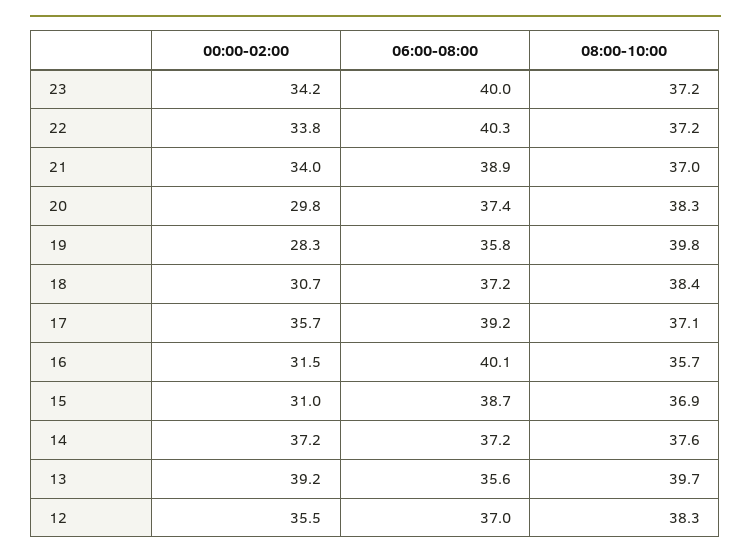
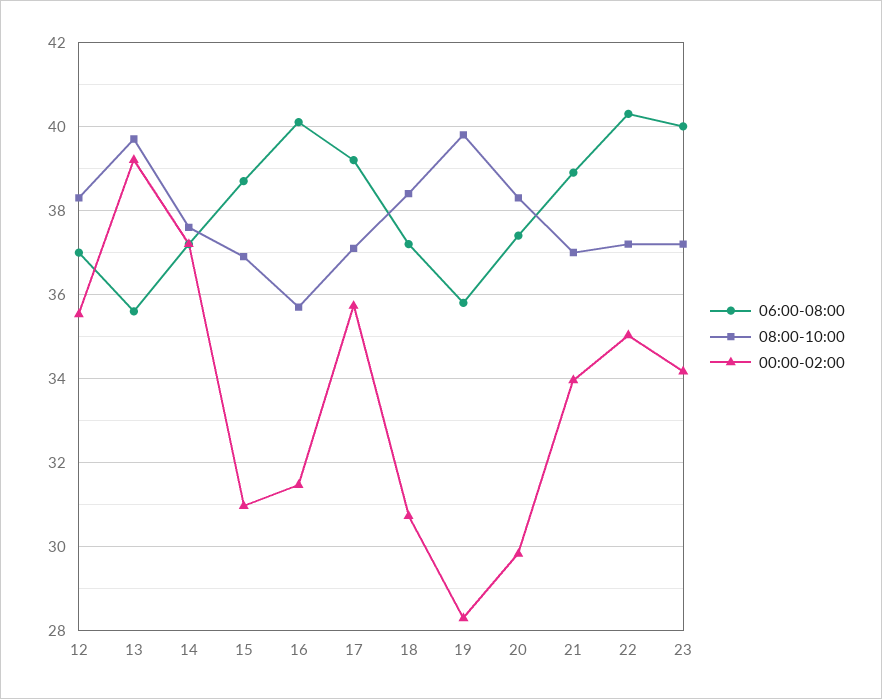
  {
    "00:00-02:00": {
      "23": 34.2,
-     "22": 33.8,
+     "22": 35,
      "21": 34,
      "20": 29.8,
      "19": 28.3,
      "18": 30.7,
      "17": 35.7,
      "16": 31.5,
      "15": 31,
      "14": 37.2,
      "13": 39.2,
      "12": 35.5
    },
    "06:00-08:00": {
      "23": 40,
      "22": 40.3,
      "21": 38.9,
      "20": 37.4,
      "19": 35.8,
      "18": 37.2,
      "17": 39.2,
      "16": 40.1,
      "15": 38.7,
      "14": 37.2,
      "13": 35.6,
      "12": 37
    },
    "08:00-10:00": {
      "23": 37.2,
      "22": 37.2,
      "21": 37,
      "20": 38.3,
      "19": 39.8,
      "18": 38.4,
      "17": 37.1,
      "16": 35.7,
      "15": 36.9,
      "14": 37.6,
      "13": 39.7,
      "12": 38.3
    }
  }

